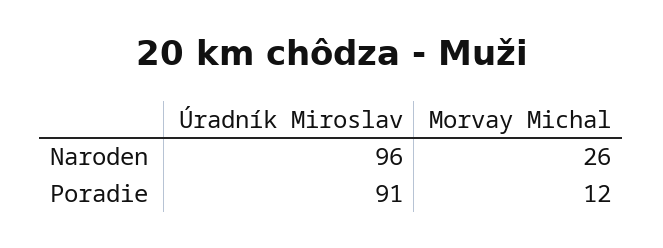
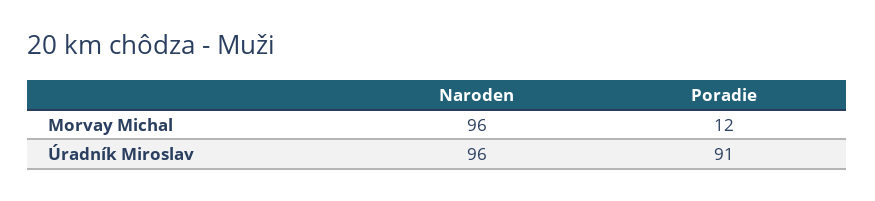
  {
    "Úradník Miroslav": {
      "Naroden": 96,
      "Poradie": 91
    },
    "Morvay Michal": {
-     "Naroden": 26,
+     "Naroden": 96,
      "Poradie": 12
    }
  }

